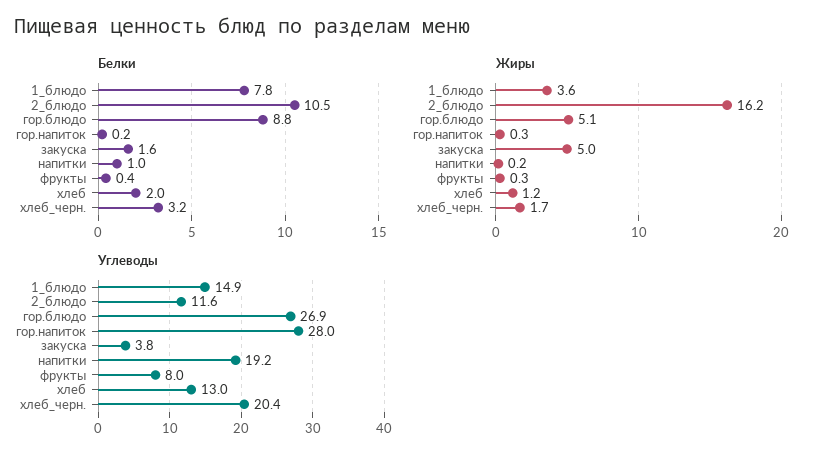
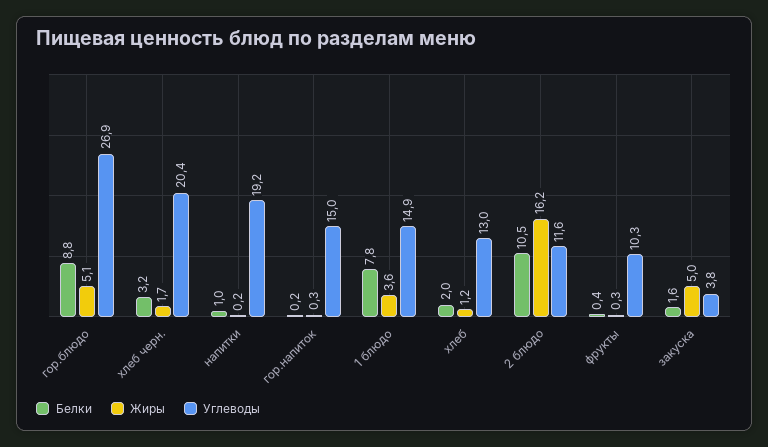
  {
    "Белки": {
      "1_блюдо": 7.8,
      "2_блюдо": 10.5,
      "гор.блюдо": 8.8,
      "гор.напиток": 0.2,
      "закуска": 1.6,
      "напитки": 1,
      "фрукты": 0.4,
      "хлеб": 2,
      "хлеб_черн.": 3.2
    },
    "Жиры": {
      "1_блюдо": 3.6,
      "2_блюдо": 16.2,
      "гор.блюдо": 5.1,
      "гор.напиток": 0.3,
      "закуска": 5,
      "напитки": 0.2,
      "фрукты": 0.3,
      "хлеб": 1.2,
      "хлеб_черн.": 1.7
    },
    "Углеводы": {
      "1_блюдо": 14.9,
      "2_блюдо": 11.6,
      "гор.блюдо": 26.9,
-     "гор.напиток": 28,
+     "гор.напиток": 15,
      "закуска": 3.8,
      "напитки": 19.2,
-     "фрукты": 8,
+     "фрукты": 10.3,
      "хлеб": 13,
      "хлеб_черн.": 20.4
    }
  }

